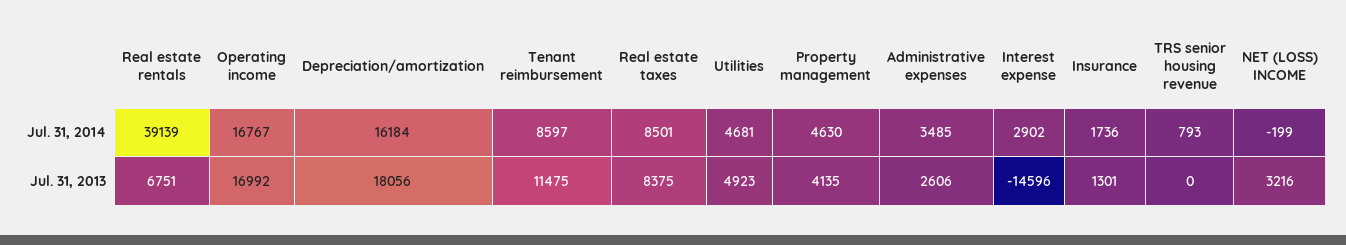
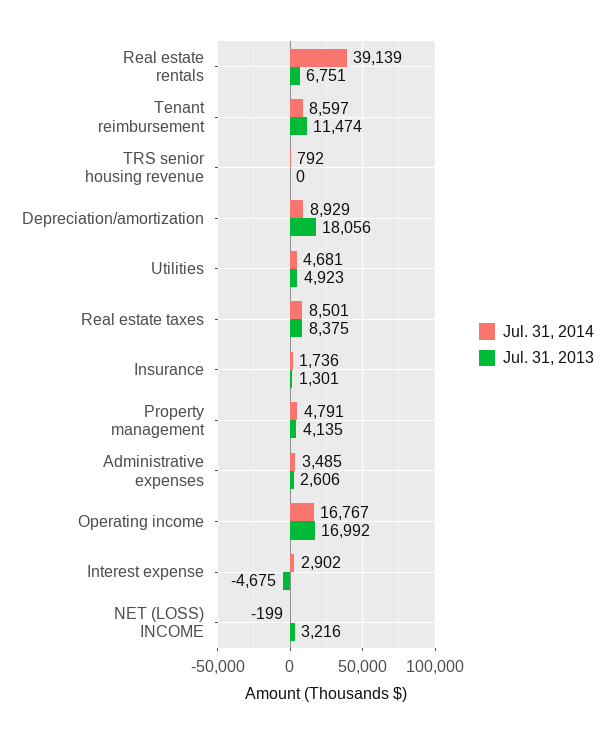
  {
    "Jul. 31, 2014": {
      "Real estate rentals": 39139,
      "Operating income": 16767,
-     "Depreciation/amortization": 16184,
+     "Depreciation/amortization": 8929,
      "Tenant reimbursement": 8597,
      "Real estate taxes": 8501,
      "Utilities": 4681,
-     "Property management": 4630,
+     "Property management": 4791,
      "Administrative expenses": 3485,
      "Interest expense": 2902,
      "Insurance": 1736,
-     "TRS senior housing revenue": 793,
+     "TRS senior housing revenue": 792,
      "NET (LOSS) INCOME": -199
    },
    "Jul. 31, 2013": {
      "Real estate rentals": 6751,
      "Operating income": 16992,
      "Depreciation/amortization": 18056,
-     "Tenant reimbursement": 11475,
+     "Tenant reimbursement": 11474,
      "Real estate taxes": 8375,
      "Utilities": 4923,
      "Property management": 4135,
      "Administrative expenses": 2606,
-     "Interest expense": -14596,
+     "Interest expense": -4675,
      "Insurance": 1301,
      "TRS senior housing revenue": 0,
      "NET (LOSS) INCOME": 3216
    }
  }

